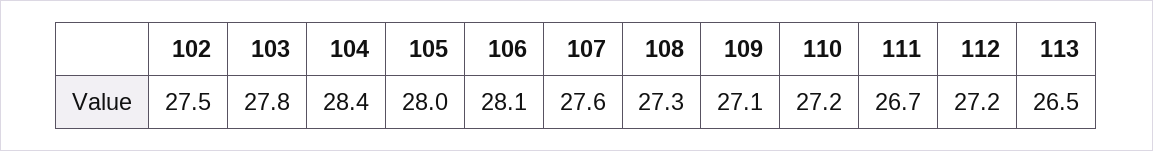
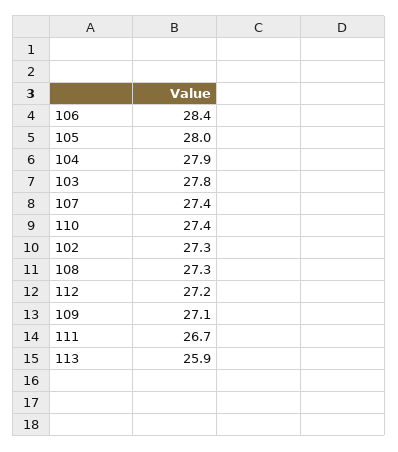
  {
-   "102": 27.5,
+   "102": 27.3,
    "103": 27.8,
-   "104": 28.4,
+   "104": 27.9,
    "105": 28,
-   "106": 28.1,
+   "106": 28.4,
-   "107": 27.6,
+   "107": 27.4,
    "108": 27.3,
    "109": 27.1,
-   "110": 27.2,
+   "110": 27.4,
    "111": 26.7,
    "112": 27.2,
-   "113": 26.5
+   "113": 25.9
  }

